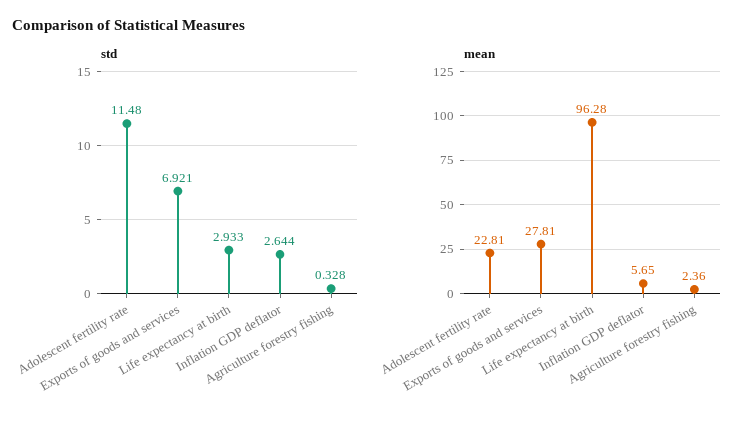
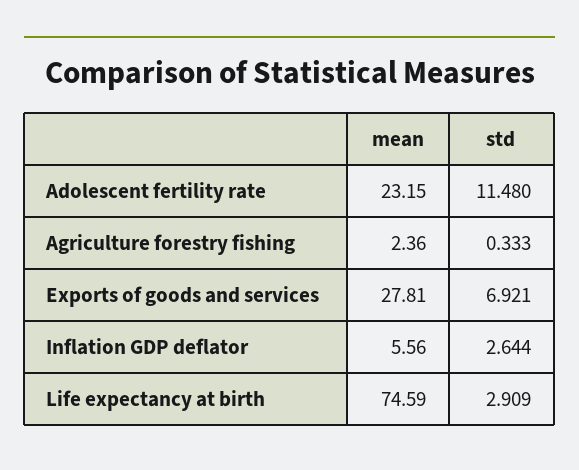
  {
    "std": {
      "Adolescent fertility rate": 11.48,
      "Exports of goods and services": 6.921,
-     "Life expectancy at birth": 2.933,
+     "Life expectancy at birth": 2.909,
      "Inflation GDP deflator": 2.644,
-     "Agriculture forestry fishing": 0.328
+     "Agriculture forestry fishing": 0.333
    },
    "mean": {
-     "Adolescent fertility rate": 22.81,
+     "Adolescent fertility rate": 23.15,
      "Exports of goods and services": 27.81,
-     "Life expectancy at birth": 96.28,
+     "Life expectancy at birth": 74.59,
-     "Inflation GDP deflator": 5.65,
+     "Inflation GDP deflator": 5.56,
      "Agriculture forestry fishing": 2.36
    }
  }

